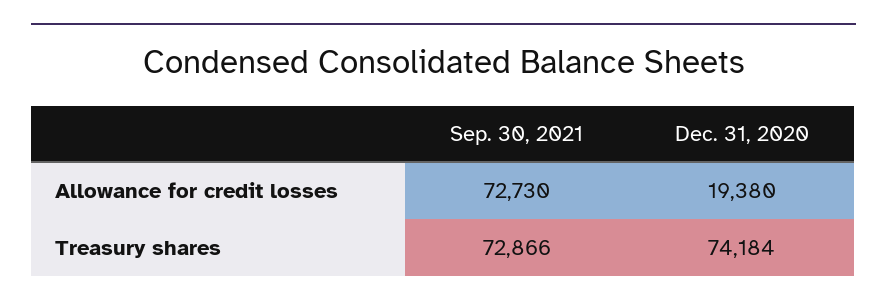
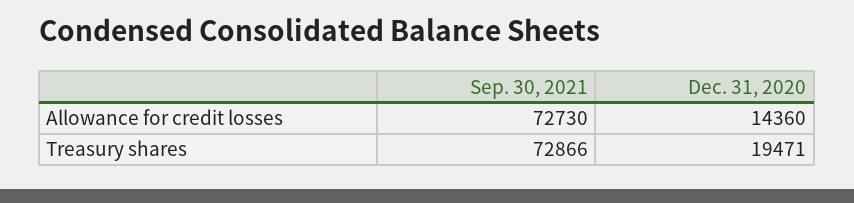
  {
    "Sep. 30, 2021": {
      "Allowance for credit losses": 72730,
      "Treasury shares": 72866
    },
    "Dec. 31, 2020": {
-     "Allowance for credit losses": 19380,
+     "Allowance for credit losses": 14360,
-     "Treasury shares": 74184
+     "Treasury shares": 19471
    }
  }

